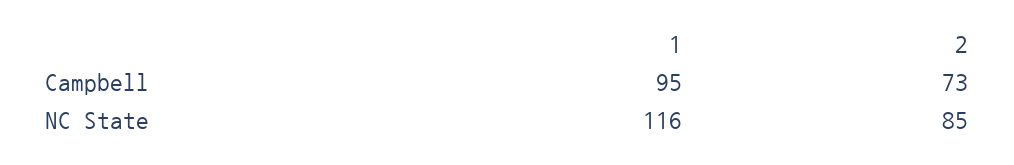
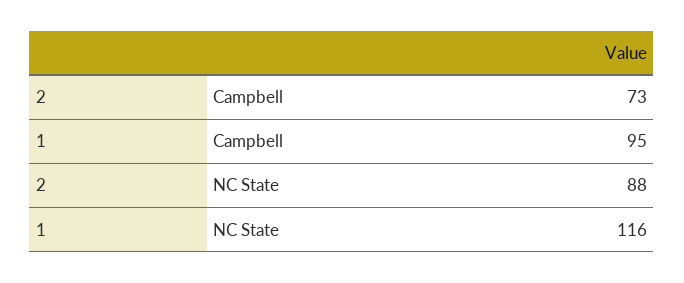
  {
    "1": {
      "Campbell": 95,
      "NC State": 116
    },
    "2": {
      "Campbell": 73,
-     "NC State": 85
+     "NC State": 88
    }
  }

